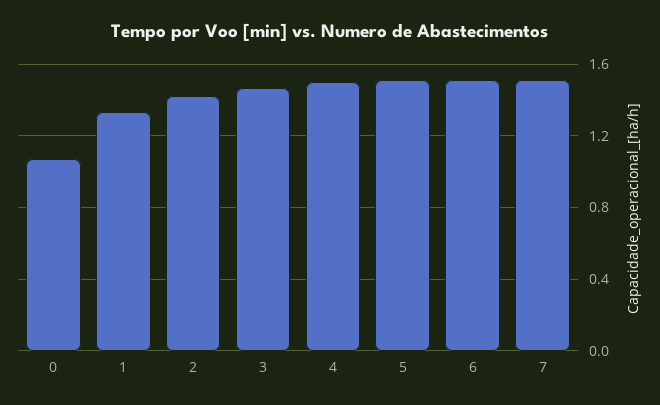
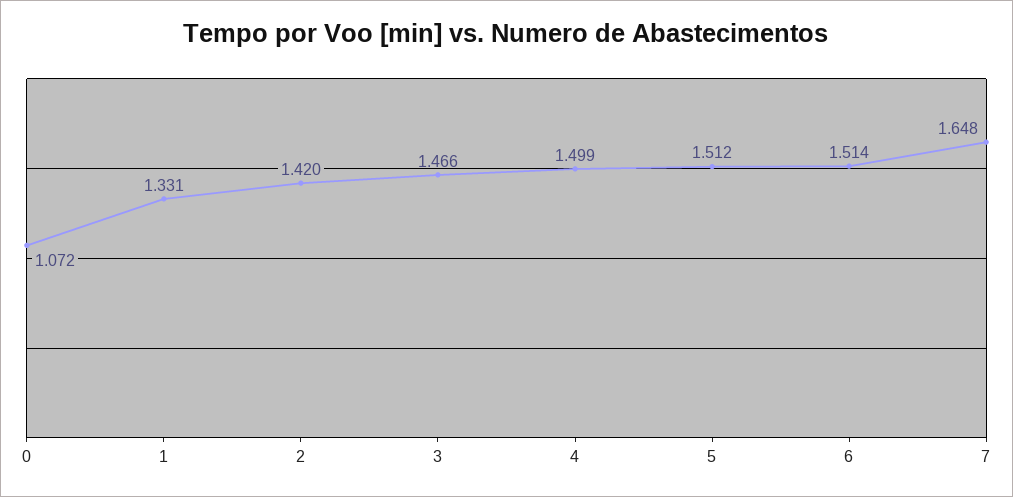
  {
    "0": 1.072,
    "1": 1.331,
    "2": 1.42,
    "3": 1.466,
    "4": 1.499,
    "5": 1.512,
    "6": 1.514,
-   "7": 1.5
+   "7": 1.648
  }

